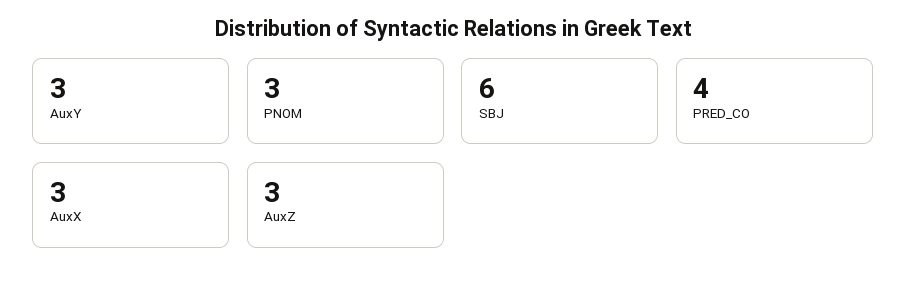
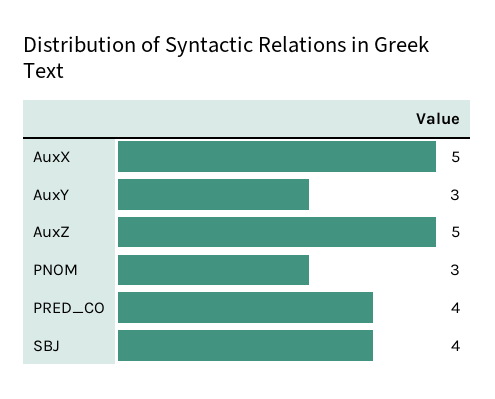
  {
    "AuxY": 3,
    "PNOM": 3,
-   "SBJ": 6,
+   "SBJ": 4,
    "PRED_CO": 4,
-   "AuxX": 3,
+   "AuxX": 5,
-   "AuxZ": 3
+   "AuxZ": 5
  }

